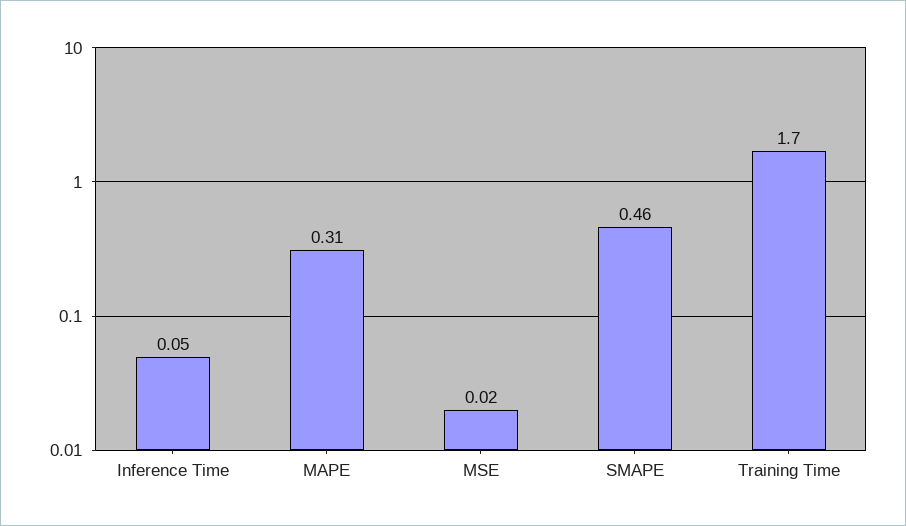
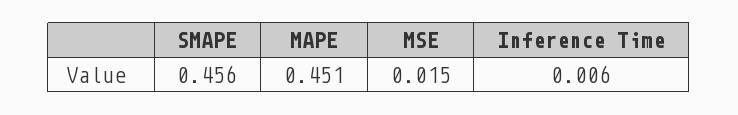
  {
-   "Inference Time": 0.05,
+   "Inference Time": 0.006,
-   "MAPE": 0.31,
+   "MAPE": 0.451,
    "MSE": 0.015,
-   "SMAPE": 0.456,
+   "SMAPE": 0.456
-   "Training Time": 1.7
  }

